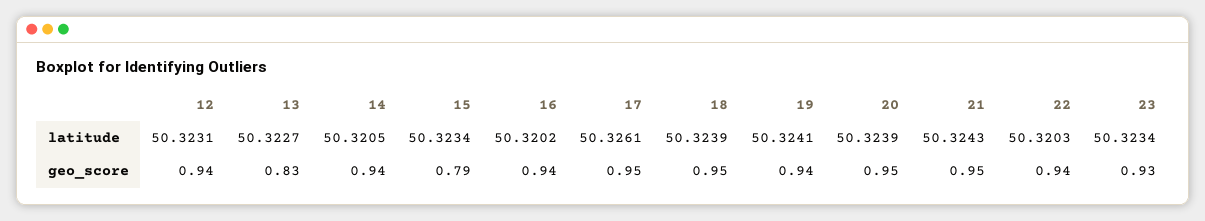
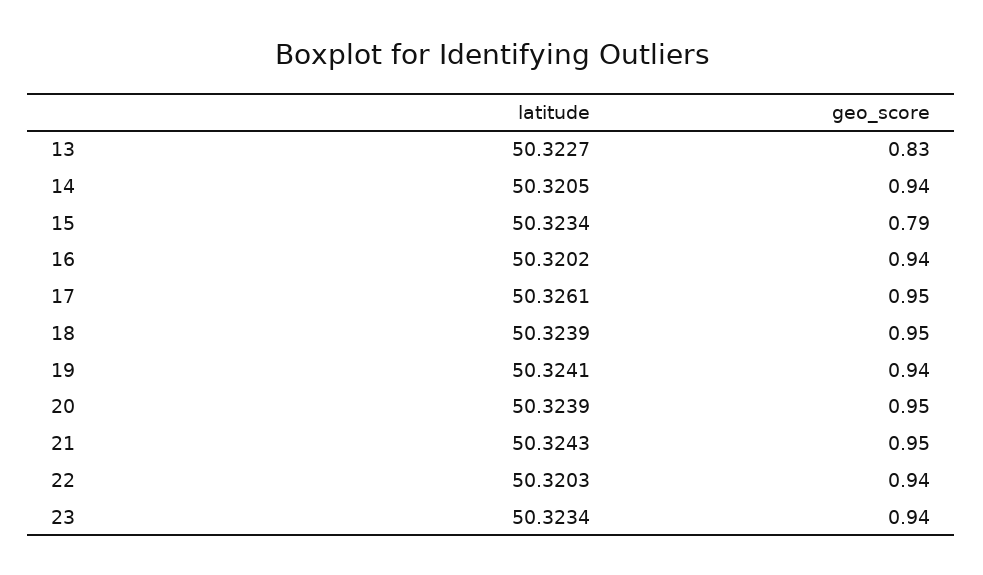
  {
-   "12": {
-     "latitude": 50.3231,
-     "geo_score": 0.94
-   },
    "13": {
      "latitude": 50.3227,
      "geo_score": 0.83
    },
    "14": {
      "latitude": 50.3205,
      "geo_score": 0.94
    },
    "15": {
      "latitude": 50.3234,
      "geo_score": 0.79
    },
    "16": {
      "latitude": 50.3202,
      "geo_score": 0.94
    },
    "17": {
      "latitude": 50.3261,
      "geo_score": 0.95
    },
    "18": {
      "latitude": 50.3239,
      "geo_score": 0.95
    },
    "19": {
      "latitude": 50.3241,
      "geo_score": 0.94
    },
    "20": {
      "latitude": 50.3239,
      "geo_score": 0.95
    },
    "21": {
      "latitude": 50.3243,
      "geo_score": 0.95
    },
    "22": {
      "latitude": 50.3203,
      "geo_score": 0.94
    },
    "23": {
      "latitude": 50.3234,
-     "geo_score": 0.93
+     "geo_score": 0.94
    }
  }

